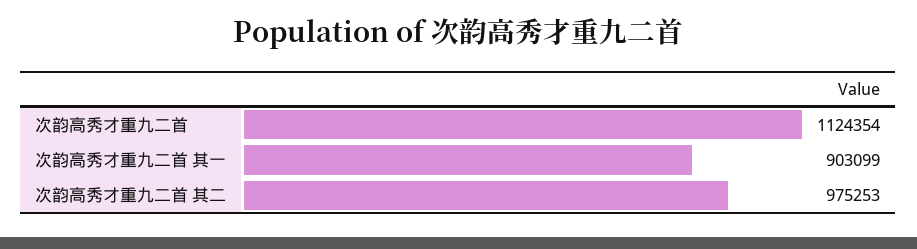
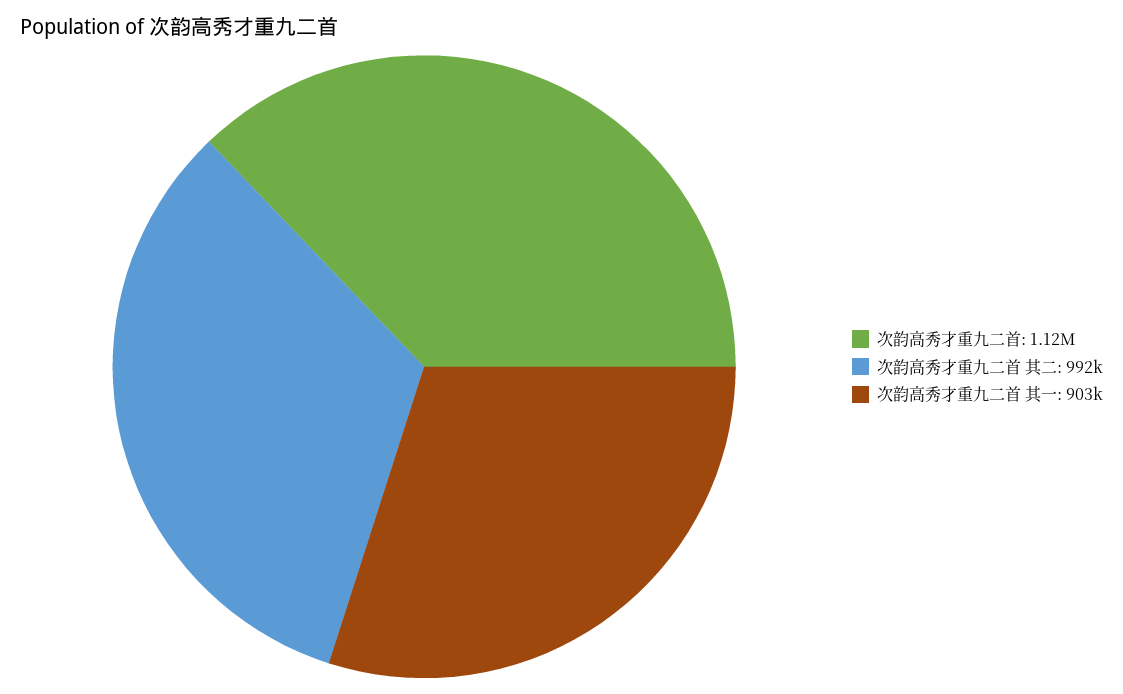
  {
    "次韵高秀才重九二首": 1124354,
    "次韵高秀才重九二首 其一": 903099,
-   "次韵高秀才重九二首 其二": 975253
+   "次韵高秀才重九二首 其二": 992000
  }

